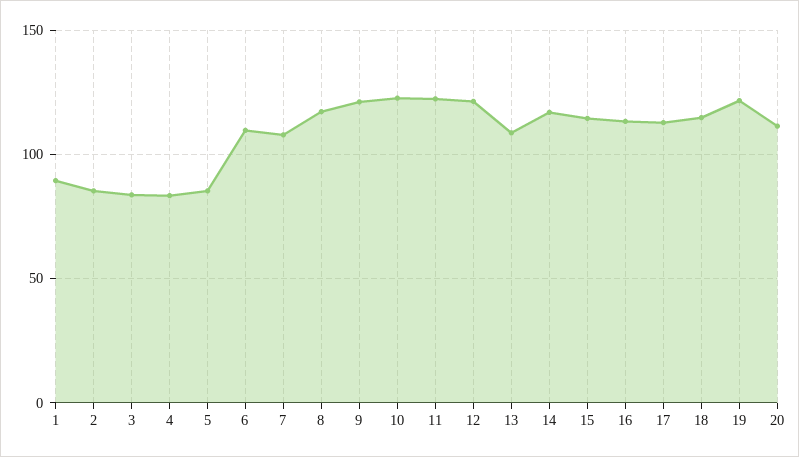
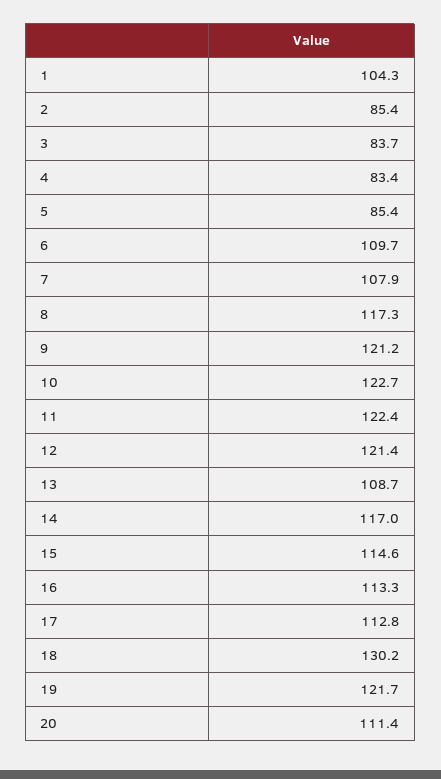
  {
-   "1": 90,
+   "1": 104.3,
    "2": 85.4,
    "3": 83.7,
    "4": 83.4,
    "5": 85.4,
    "6": 109.7,
    "7": 107.9,
    "8": 117.3,
    "9": 121.2,
    "10": 122.7,
    "11": 122.4,
    "12": 121.4,
    "13": 108.7,
    "14": 117,
    "15": 114.6,
    "16": 113.3,
    "17": 112.8,
-   "18": 115,
+   "18": 130.2,
    "19": 121.7,
    "20": 111.4
  }

